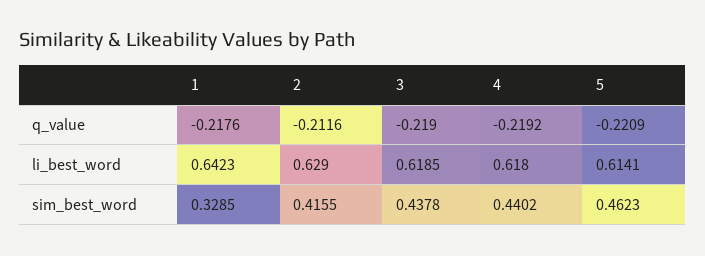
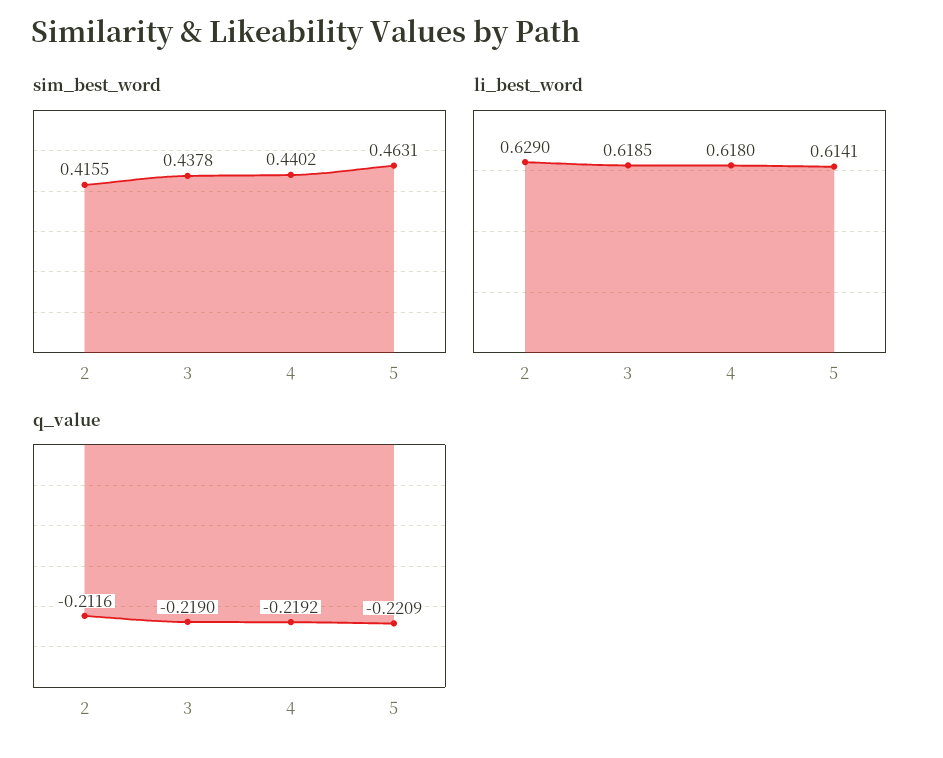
  {
    "q_value": {
-     "1": -0.2176,
      "2": -0.2116,
      "3": -0.219,
      "4": -0.2192,
      "5": -0.2209
    },
    "li_best_word": {
-     "1": 0.6423,
      "2": 0.629,
      "3": 0.6185,
      "4": 0.618,
      "5": 0.6141
    },
    "sim_best_word": {
-     "1": 0.3285,
      "2": 0.4155,
      "3": 0.4378,
      "4": 0.4402,
-     "5": 0.4623
+     "5": 0.4631
    }
  }

